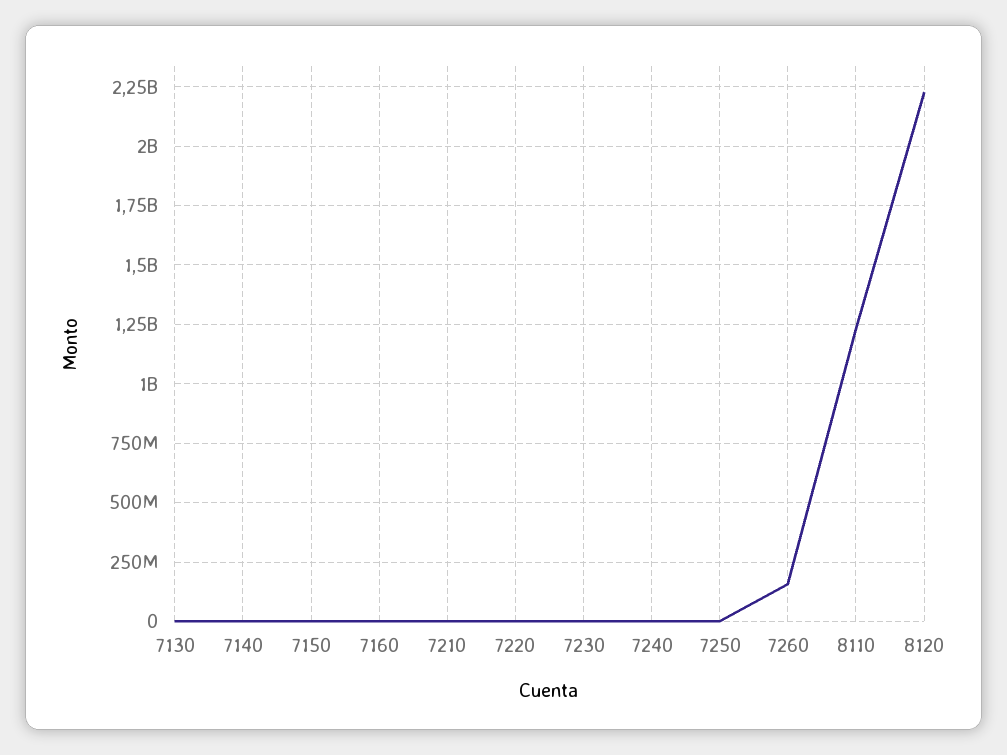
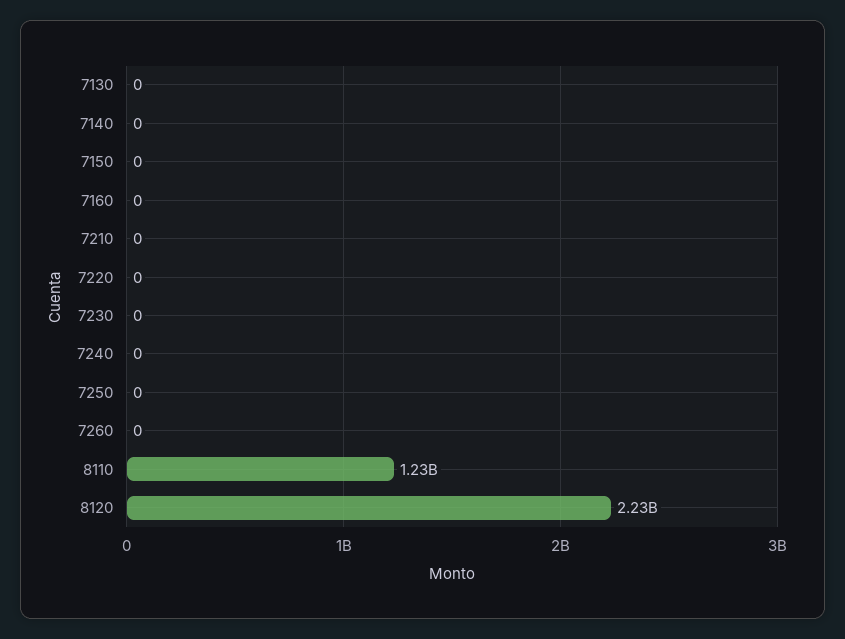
  {
    "7130": 0,
    "7140": 0,
    "7150": 0,
    "7160": 0,
    "7210": 0,
    "7220": 0,
    "7230": 0,
    "7240": 0,
    "7250": 0,
-   "7260": 150000000,
+   "7260": 0,
    "8110": 1230000000,
    "8120": 2230000000
  }

